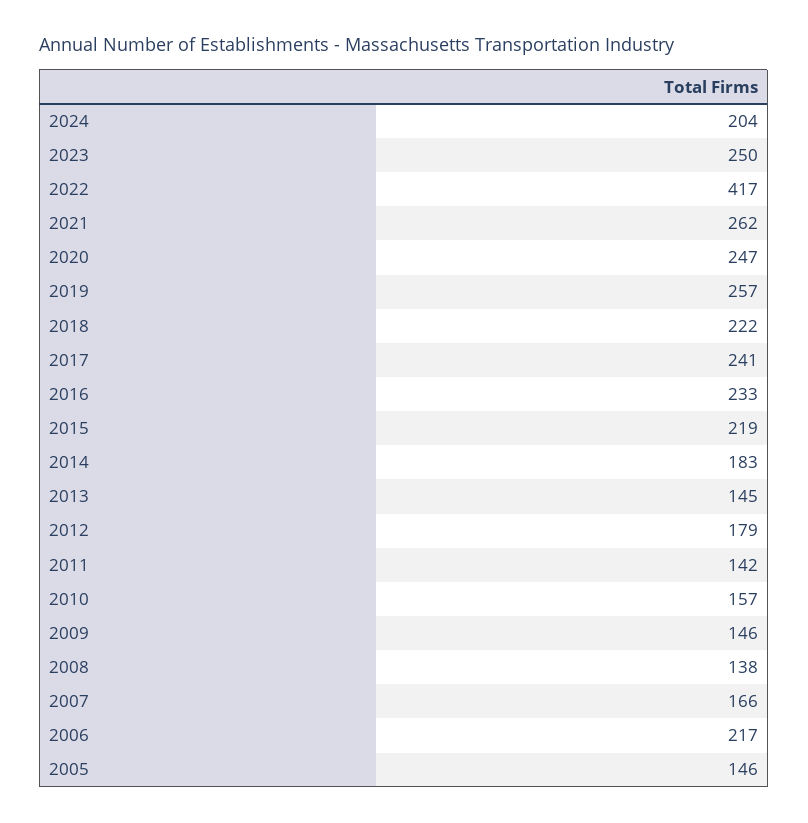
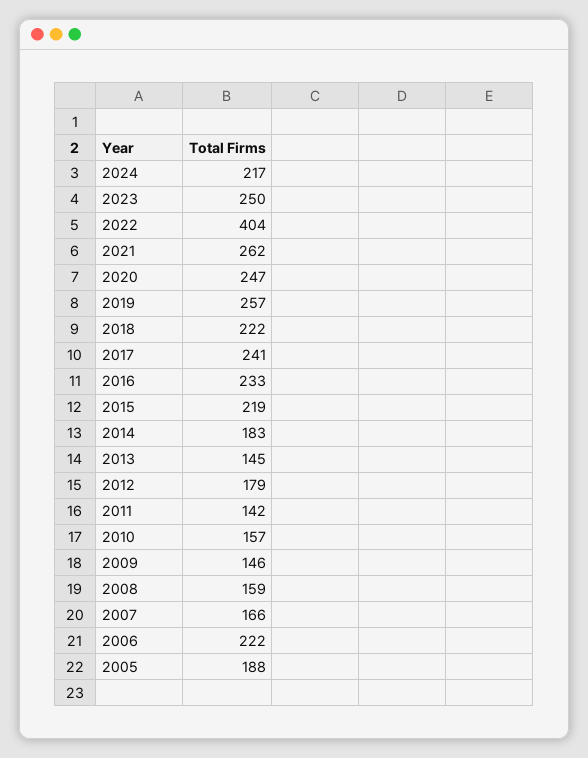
  {
-   "2024": 204,
+   "2024": 217,
    "2023": 250,
-   "2022": 417,
+   "2022": 404,
    "2021": 262,
    "2020": 247,
    "2019": 257,
    "2018": 222,
    "2017": 241,
    "2016": 233,
    "2015": 219,
    "2014": 183,
    "2013": 145,
    "2012": 179,
    "2011": 142,
    "2010": 157,
    "2009": 146,
-   "2008": 138,
+   "2008": 159,
    "2007": 166,
-   "2006": 217,
+   "2006": 222,
-   "2005": 146
+   "2005": 188
  }

